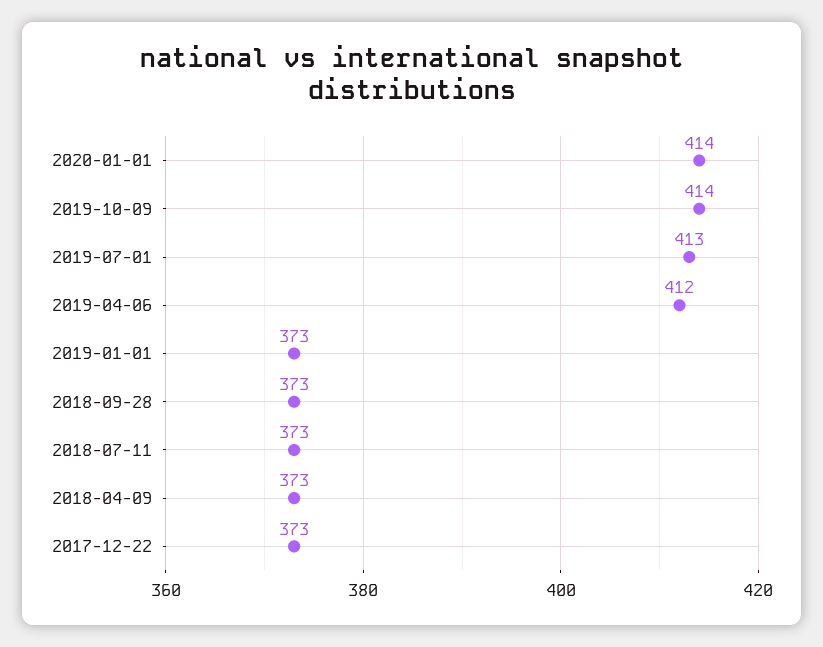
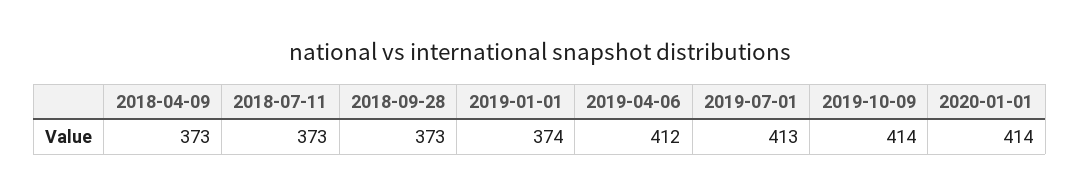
  {
    "2020-01-01": 414,
    "2019-10-09": 414,
    "2019-07-01": 413,
    "2019-04-06": 412,
-   "2019-01-01": 373,
+   "2019-01-01": 374,
    "2018-09-28": 373,
    "2018-07-11": 373,
-   "2018-04-09": 373,
+   "2018-04-09": 373
-   "2017-12-22": 373
  }

